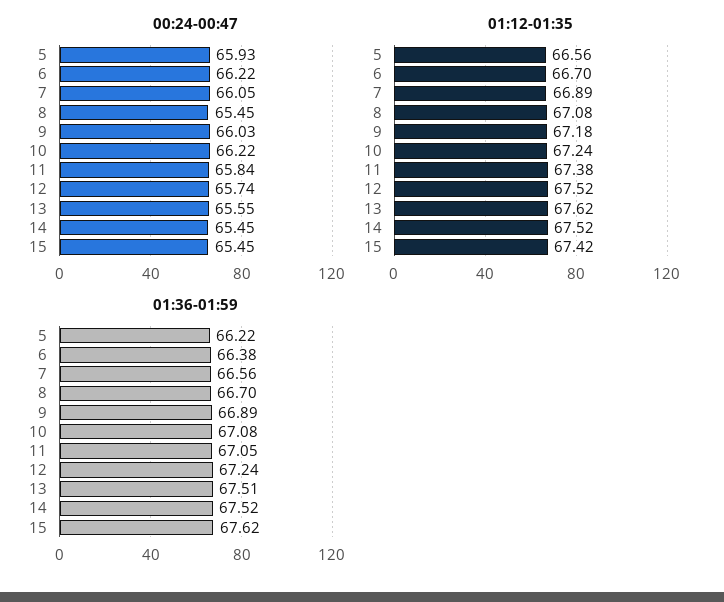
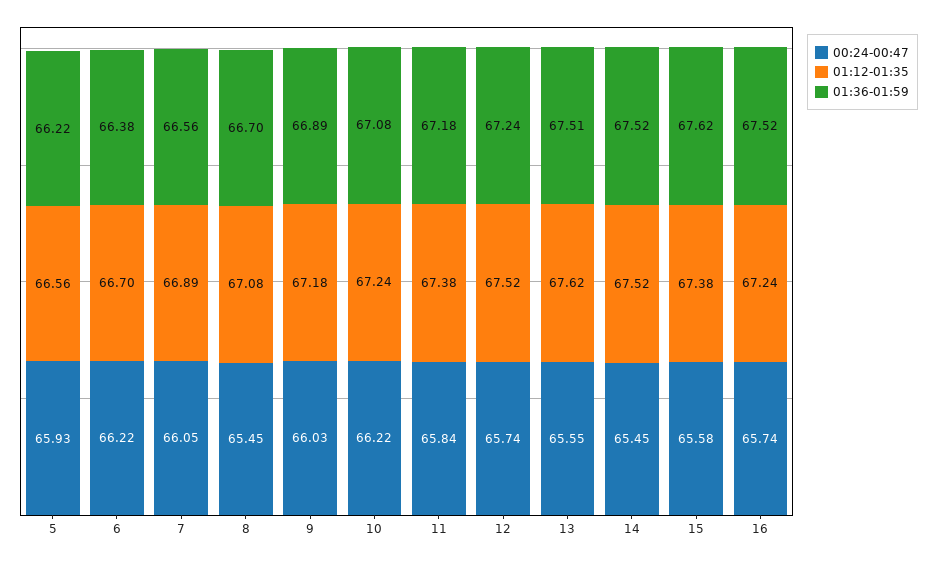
  {
    "00:24-00:47": {
      "5": 65.93,
      "6": 66.22,
      "7": 66.05,
      "8": 65.45,
      "9": 66.03,
      "10": 66.22,
      "11": 65.84,
      "12": 65.74,
      "13": 65.55,
      "14": 65.45,
-     "15": 65.45
+     "15": 65.58,
+     "16": 65.74
    },
    "01:12-01:35": {
      "5": 66.56,
      "6": 66.7,
      "7": 66.89,
      "8": 67.08,
      "9": 67.18,
      "10": 67.24,
      "11": 67.38,
      "12": 67.52,
      "13": 67.62,
      "14": 67.52,
-     "15": 67.42
+     "15": 67.38,
+     "16": 67.24
    },
    "01:36-01:59": {
      "5": 66.22,
      "6": 66.38,
      "7": 66.56,
      "8": 66.7,
      "9": 66.89,
      "10": 67.08,
-     "11": 67.05,
+     "11": 67.18,
      "12": 67.24,
      "13": 67.51,
      "14": 67.52,
-     "15": 67.62
+     "15": 67.62,
+     "16": 67.52
    }
  }

